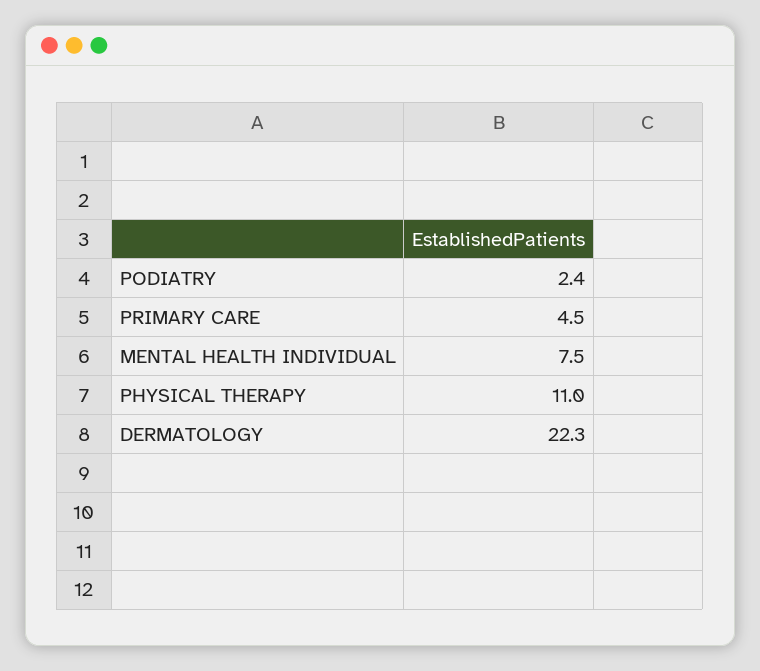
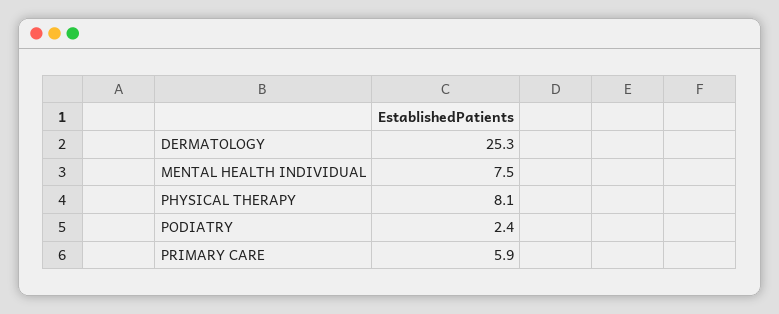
  {
    "PODIATRY": 2.4,
-   "PRIMARY CARE": 4.5,
+   "PRIMARY CARE": 5.9,
    "MENTAL HEALTH INDIVIDUAL": 7.5,
-   "PHYSICAL THERAPY": 11,
+   "PHYSICAL THERAPY": 8.1,
-   "DERMATOLOGY": 22.3
+   "DERMATOLOGY": 25.3
  }

